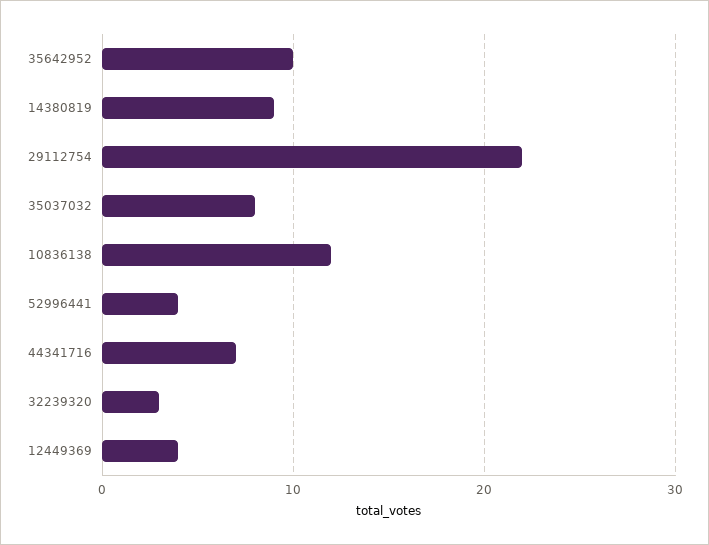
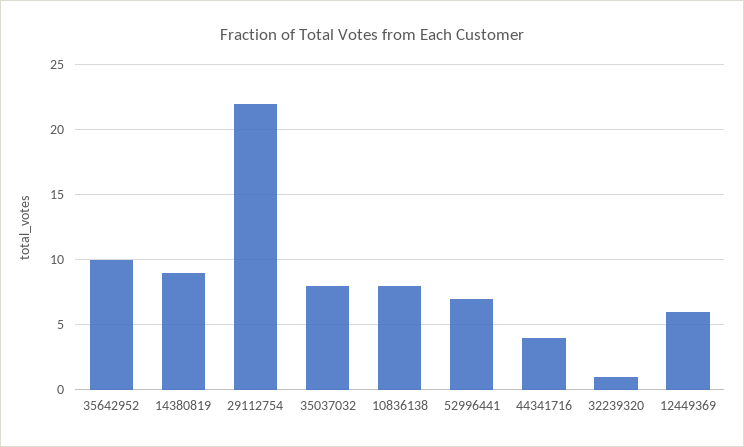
  {
    "35642952": 10,
    "14380819": 9,
    "29112754": 22,
    "35037032": 8,
-   "10836138": 12,
+   "10836138": 8,
-   "52996441": 4,
+   "52996441": 7,
-   "44341716": 7,
+   "44341716": 4,
-   "32239320": 3,
+   "32239320": 1,
-   "12449369": 4
+   "12449369": 6
  }

